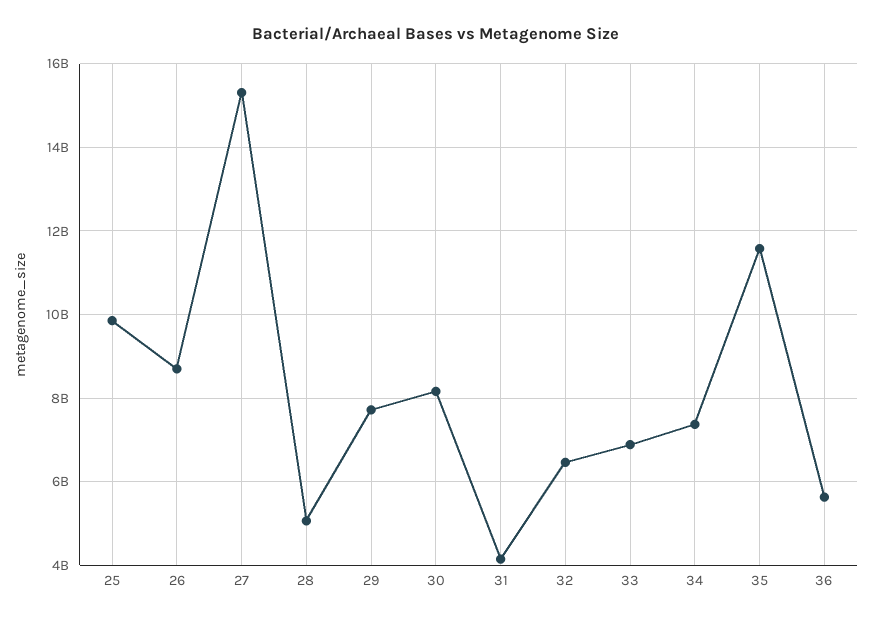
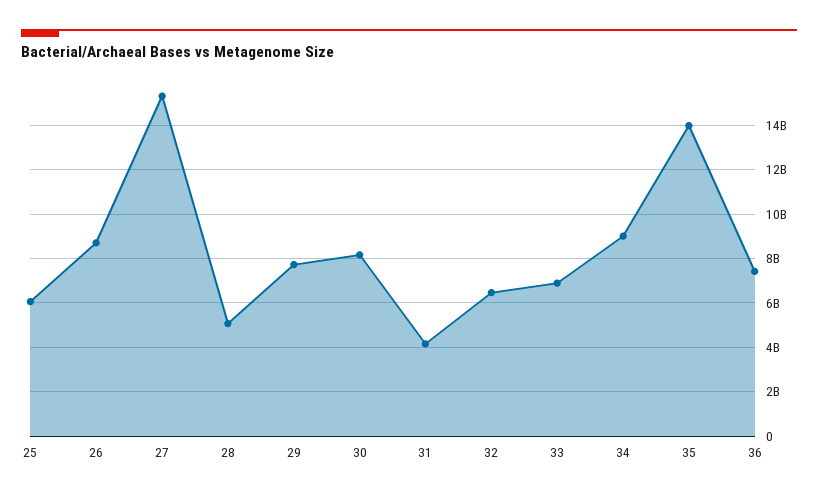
  {
-   "25": 9800000000,
+   "25": 6000000000,
    "26": 8800000000,
    "27": 15400000000,
    "28": 5000000000,
    "29": 7800000000,
    "30": 8200000000,
    "31": 4200000000,
    "32": 6400000000,
    "33": 6800000000,
-   "34": 7400000000,
+   "34": 9000000000,
-   "35": 11600000000,
+   "35": 14000000000,
-   "36": 5600000000
+   "36": 7500000000
  }

